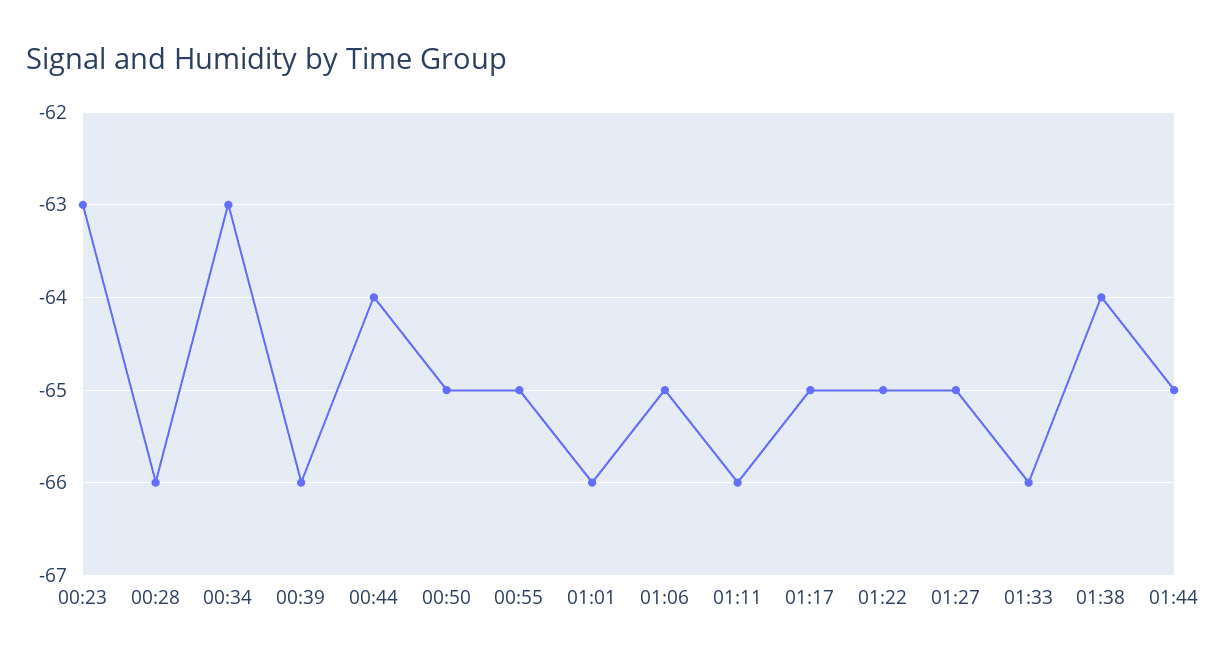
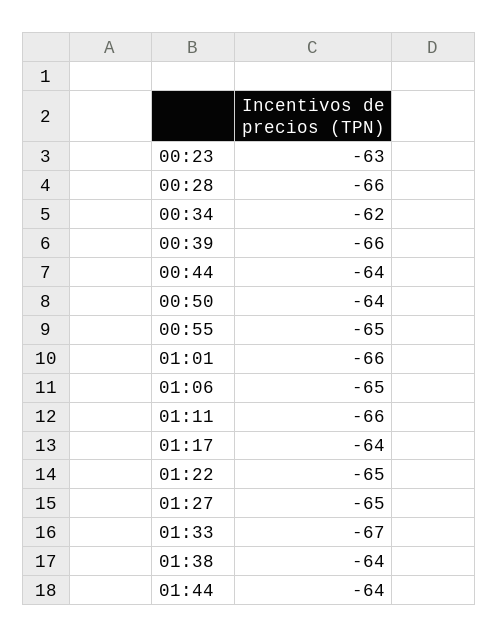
  {
    "00:23": -63,
    "00:28": -66,
-   "00:34": -63,
+   "00:34": -62,
    "00:39": -66,
    "00:44": -64,
-   "00:50": -65,
+   "00:50": -64,
    "00:55": -65,
    "01:01": -66,
    "01:06": -65,
    "01:11": -66,
-   "01:17": -65,
+   "01:17": -64,
    "01:22": -65,
    "01:27": -65,
-   "01:33": -66,
+   "01:33": -67,
    "01:38": -64,
-   "01:44": -65
+   "01:44": -64
  }

